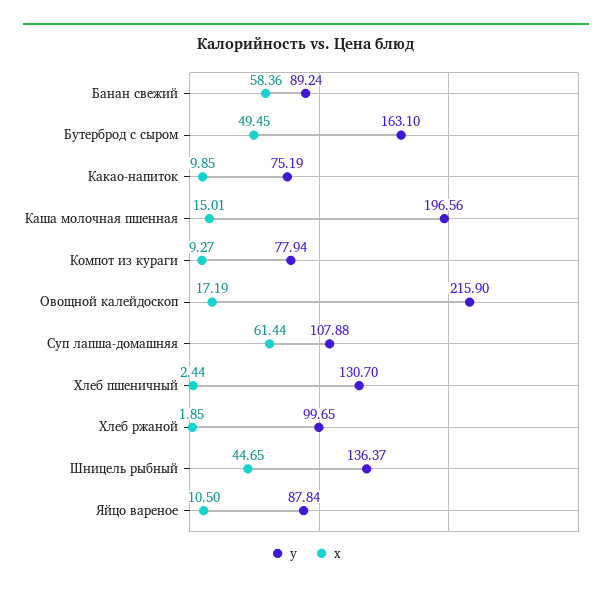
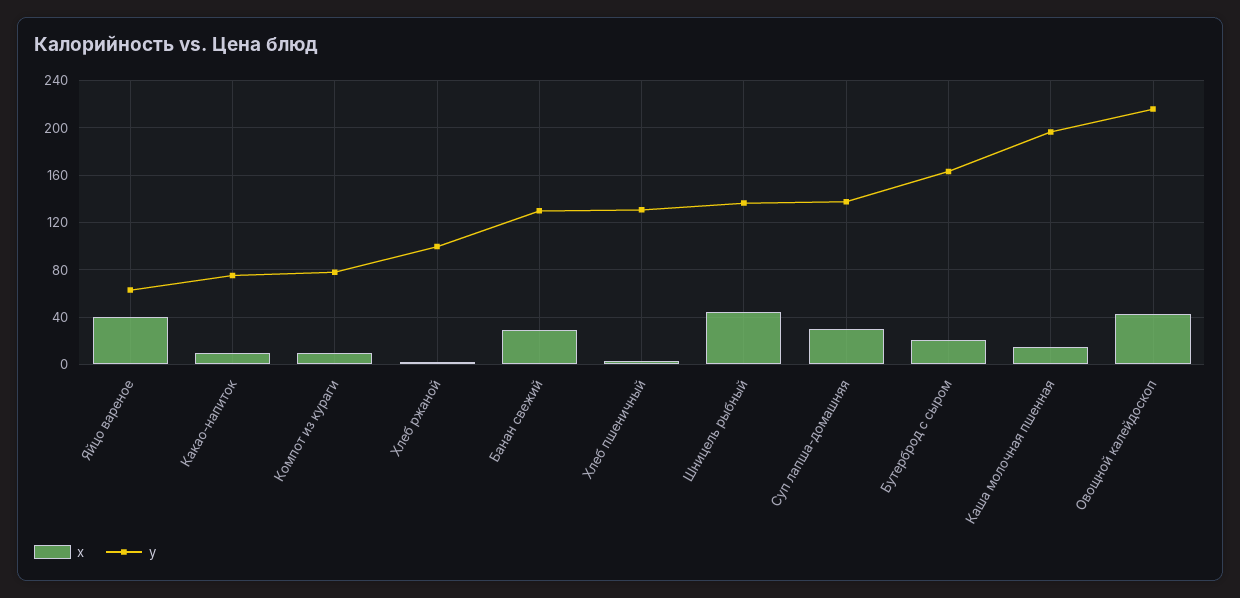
  {
    "y": {
-     "Банан свежий": 89.24,
+     "Банан свежий": 130,
      "Бутерброд с сыром": 163.1,
      "Какао-напиток": 75.19,
      "Каша молочная пшенная": 196.56,
      "Компот из кураги": 77.94,
      "Овощной калейдоскоп": 215.9,
-     "Суп лапша-домашняя": 107.88,
+     "Суп лапша-домашняя": 140,
      "Хлеб пшеничный": 130.7,
      "Хлеб ржаной": 99.65,
      "Шницель рыбный": 136.37,
-     "Яйцо вареное": 87.84
+     "Яйцо вареное": 60
    },
    "x": {
-     "Банан свежий": 58.36,
+     "Банан свежий": 30,
-     "Бутерброд с сыром": 49.45,
+     "Бутерброд с сыром": 20,
      "Какао-напиток": 9.85,
      "Каша молочная пшенная": 15.01,
      "Компот из кураги": 9.27,
-     "Овощной калейдоскоп": 17.19,
+     "Овощной калейдоскоп": 40,
-     "Суп лапша-домашняя": 61.44,
+     "Суп лапша-домашняя": 30,
      "Хлеб пшеничный": 2.44,
      "Хлеб ржаной": 1.85,
      "Шницель рыбный": 44.65,
-     "Яйцо вареное": 10.5
+     "Яйцо вареное": 40
    }
  }

